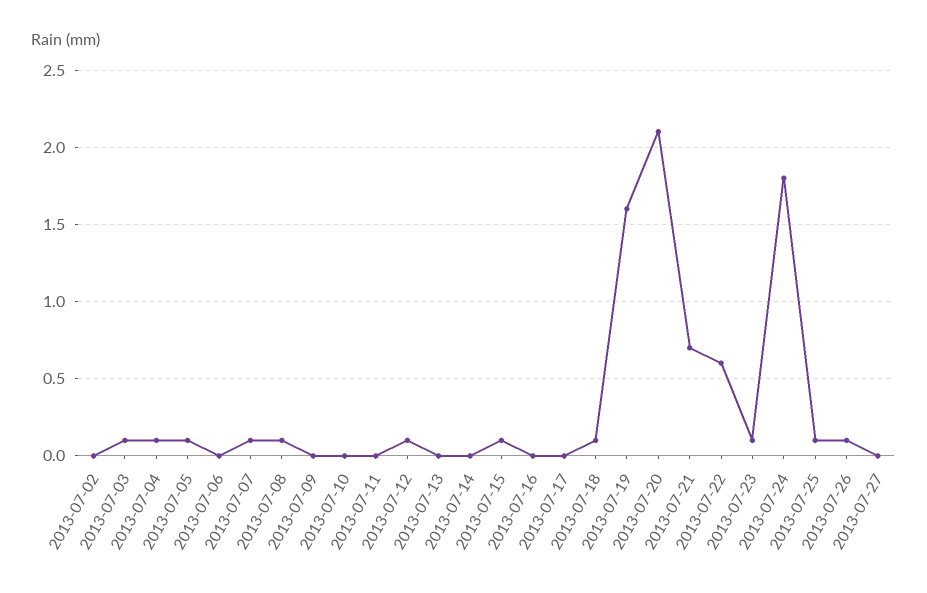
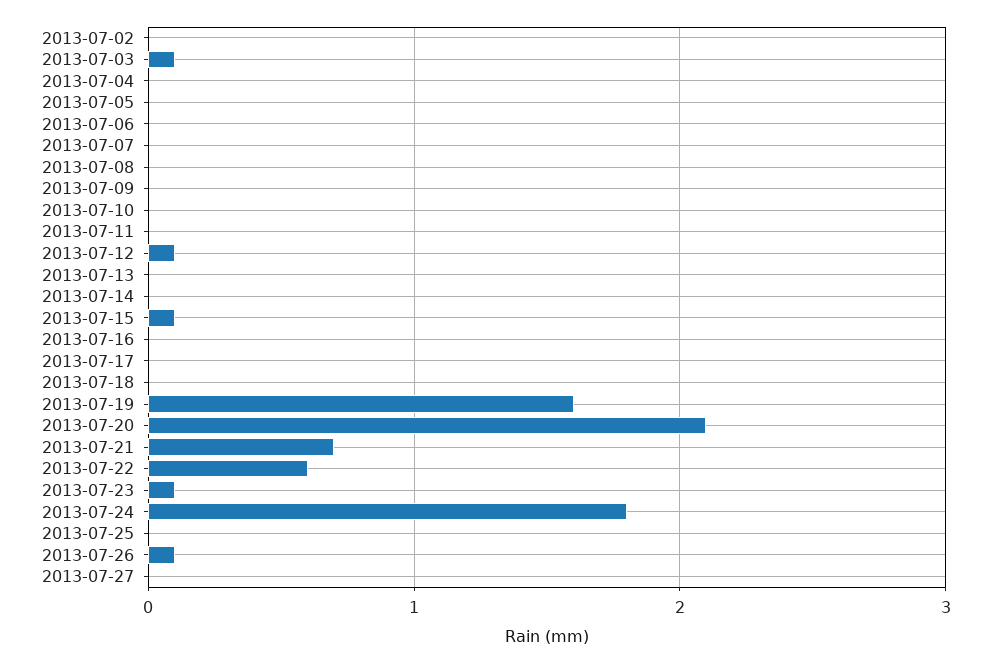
  {
    "2013-07-02": 0,
    "2013-07-03": 0.1,
-   "2013-07-04": 0.1,
+   "2013-07-04": 0,
-   "2013-07-05": 0.1,
+   "2013-07-05": 0,
    "2013-07-06": 0,
-   "2013-07-07": 0.1,
+   "2013-07-07": 0,
-   "2013-07-08": 0.1,
+   "2013-07-08": 0,
    "2013-07-09": 0,
    "2013-07-10": 0,
    "2013-07-11": 0,
    "2013-07-12": 0.1,
    "2013-07-13": 0,
    "2013-07-14": 0,
    "2013-07-15": 0.1,
    "2013-07-16": 0,
    "2013-07-17": 0,
-   "2013-07-18": 0.1,
+   "2013-07-18": 0,
    "2013-07-19": 1.6,
    "2013-07-20": 2.1,
    "2013-07-21": 0.7,
    "2013-07-22": 0.6,
    "2013-07-23": 0.1,
    "2013-07-24": 1.8,
-   "2013-07-25": 0.1,
+   "2013-07-25": 0,
    "2013-07-26": 0.1,
    "2013-07-27": 0
  }

